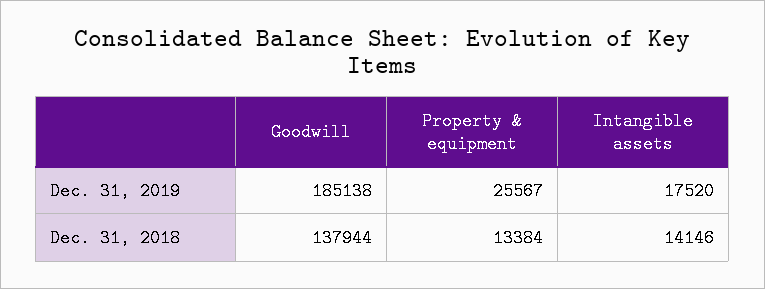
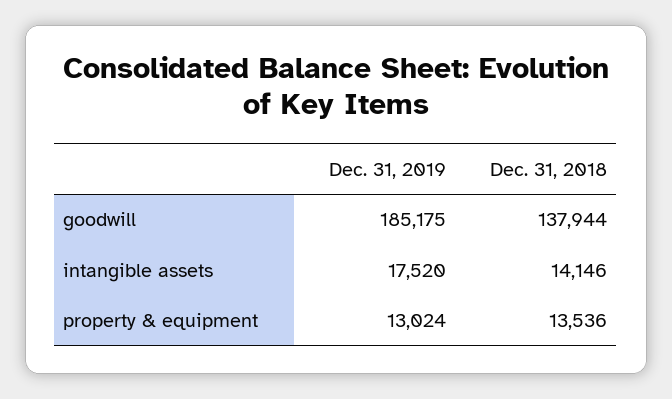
  {
    "Goodwill": {
-     "Dec. 31, 2019": 185138,
+     "Dec. 31, 2019": 185175,
      "Dec. 31, 2018": 137944
    },
    "Property & equipment": {
-     "Dec. 31, 2019": 25567,
+     "Dec. 31, 2019": 13024,
-     "Dec. 31, 2018": 13384
+     "Dec. 31, 2018": 13536
    },
    "Intangible assets": {
      "Dec. 31, 2019": 17520,
      "Dec. 31, 2018": 14146
    }
  }

